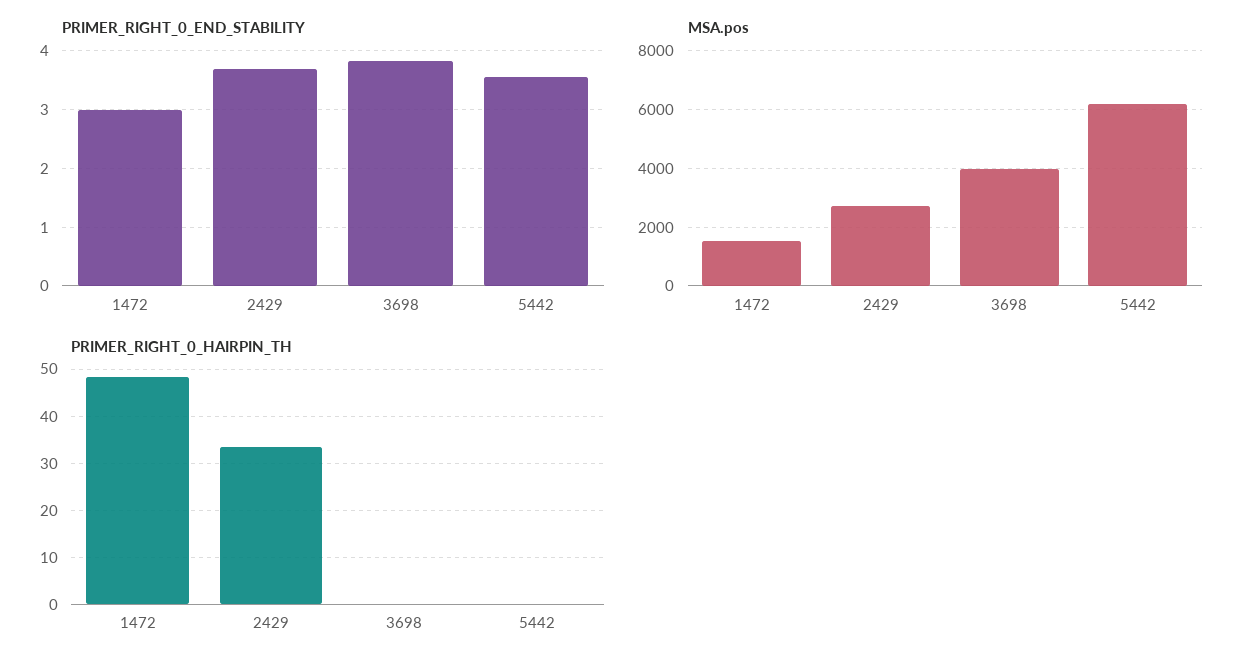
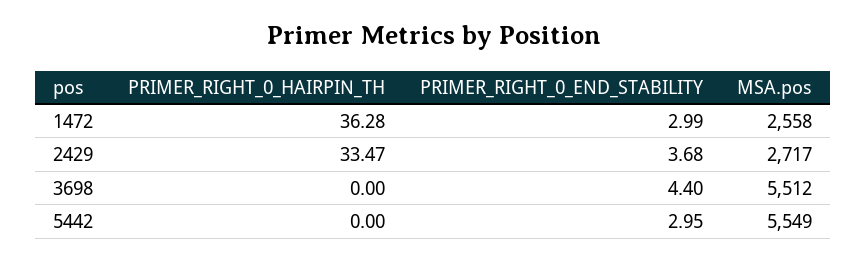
  {
    "PRIMER_RIGHT_0_END_STABILITY": {
      "1472": 2.99,
      "2429": 3.68,
-     "3698": 3.8,
+     "3698": 4.4,
-     "5442": 3.6
+     "5442": 2.95
    },
    "MSA.pos": {
-     "1472": 1500,
+     "1472": 2558,
      "2429": 2717,
-     "3698": 4000,
+     "3698": 5512,
-     "5442": 6250
+     "5442": 5549
    },
    "PRIMER_RIGHT_0_HAIRPIN_TH": {
-     "1472": 48,
+     "1472": 36.28,
      "2429": 33.47,
      "3698": 0,
      "5442": 0
    }
  }

